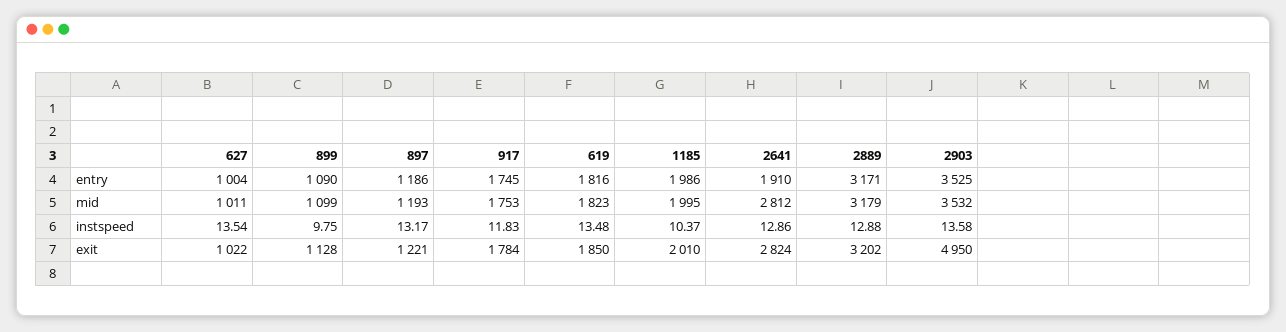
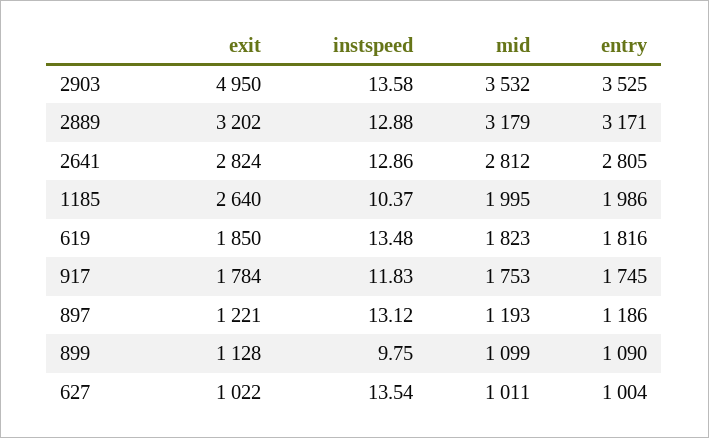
  {
    "627": {
      "entry": 1004,
      "mid": 1011,
      "instspeed": 13.54,
      "exit": 1022
    },
    "899": {
      "entry": 1090,
      "mid": 1099,
      "instspeed": 9.75,
      "exit": 1128
    },
    "897": {
      "entry": 1186,
      "mid": 1193,
-     "instspeed": 13.17,
+     "instspeed": 13.12,
      "exit": 1221
    },
    "917": {
      "entry": 1745,
      "mid": 1753,
      "instspeed": 11.83,
      "exit": 1784
    },
    "619": {
      "entry": 1816,
      "mid": 1823,
      "instspeed": 13.48,
      "exit": 1850
    },
    "1185": {
      "entry": 1986,
      "mid": 1995,
      "instspeed": 10.37,
-     "exit": 2010
+     "exit": 2640
    },
    "2641": {
-     "entry": 1910,
+     "entry": 2805,
      "mid": 2812,
      "instspeed": 12.86,
      "exit": 2824
    },
    "2889": {
      "entry": 3171,
      "mid": 3179,
      "instspeed": 12.88,
      "exit": 3202
    },
    "2903": {
      "entry": 3525,
      "mid": 3532,
      "instspeed": 13.58,
      "exit": 4950
    }
  }

